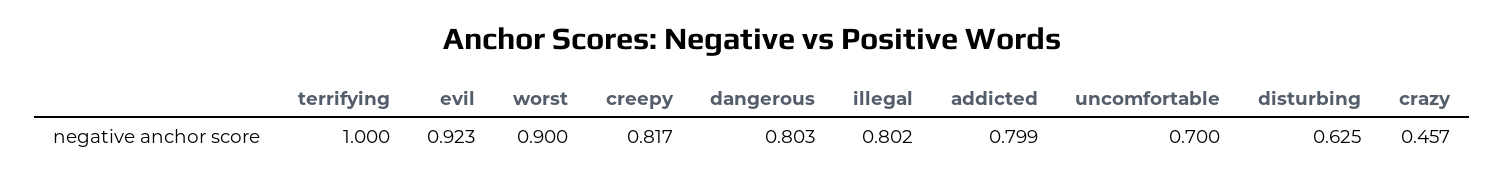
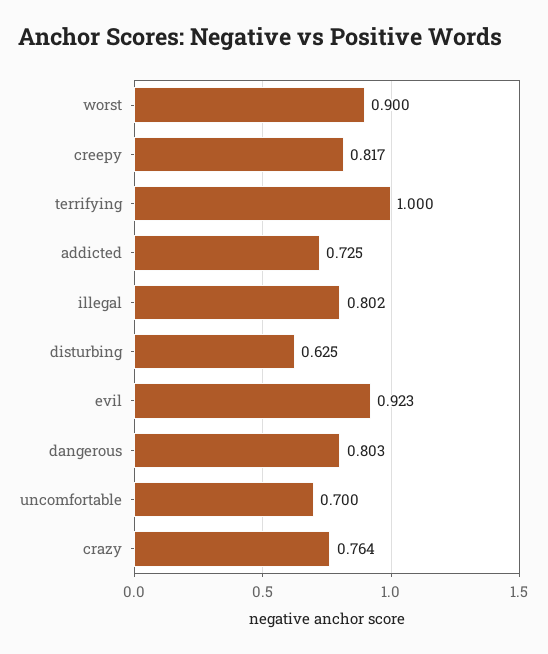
  {
    "terrifying": 1,
    "evil": 0.923,
    "worst": 0.9,
    "creepy": 0.817,
    "dangerous": 0.803,
    "illegal": 0.802,
-   "addicted": 0.799,
+   "addicted": 0.725,
    "uncomfortable": 0.7,
    "disturbing": 0.625,
-   "crazy": 0.457
+   "crazy": 0.764
  }

